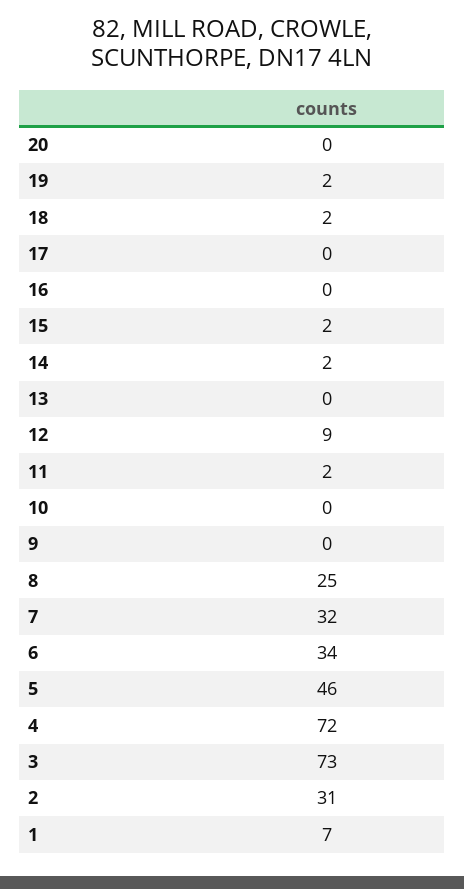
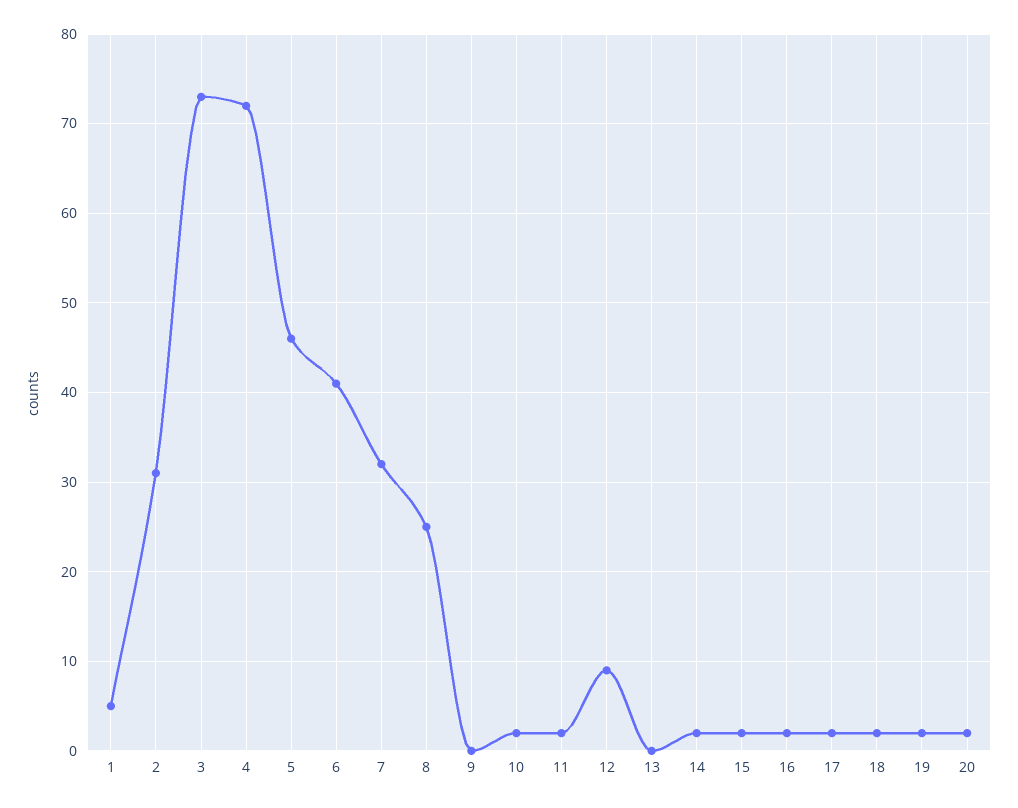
  {
-   "20": 0,
+   "20": 2,
    "19": 2,
    "18": 2,
-   "17": 0,
+   "17": 2,
-   "16": 0,
+   "16": 2,
    "15": 2,
    "14": 2,
    "13": 0,
    "12": 9,
    "11": 2,
-   "10": 0,
+   "10": 2,
    "9": 0,
    "8": 25,
    "7": 32,
-   "6": 34,
+   "6": 41,
    "5": 46,
    "4": 72,
    "3": 73,
    "2": 31,
-   "1": 7
+   "1": 5
  }

